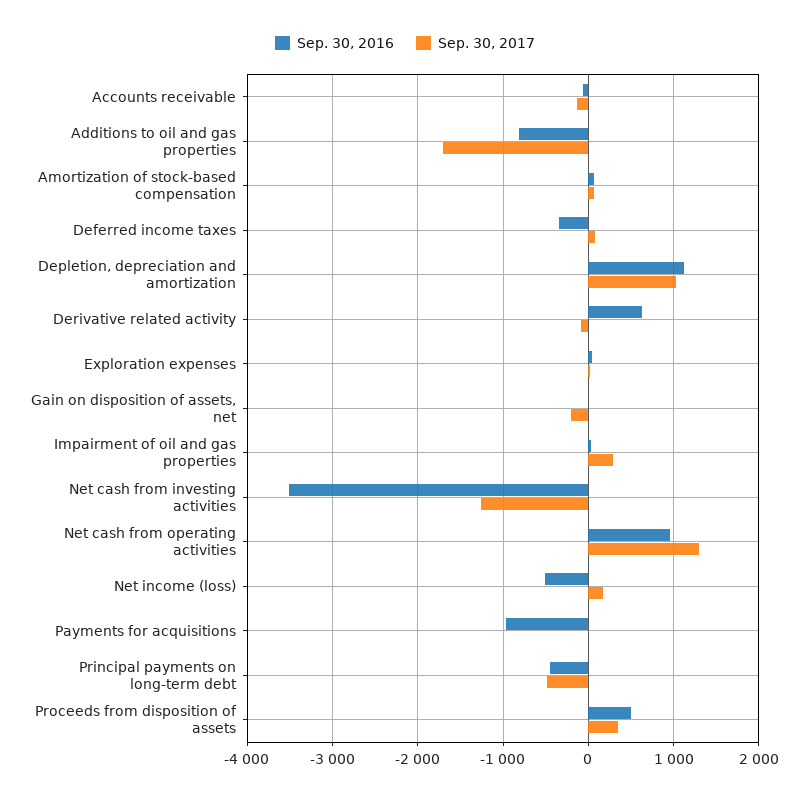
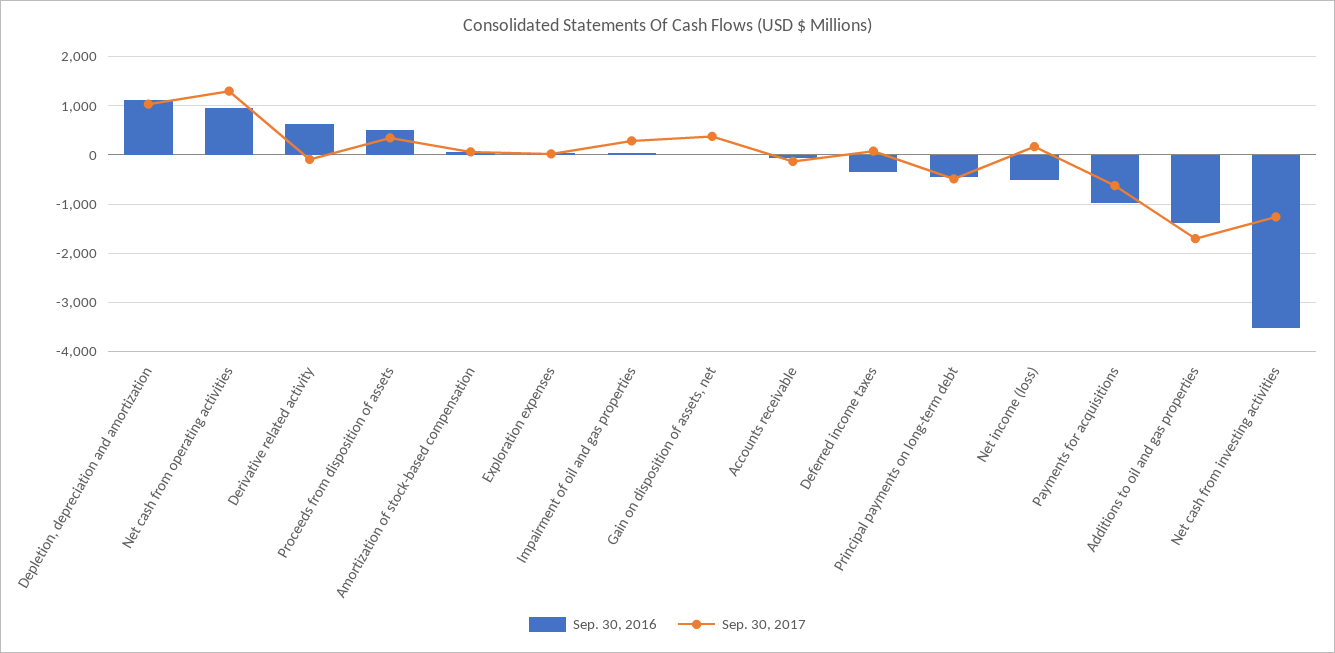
  {
    "Sep. 30, 2016": {
      "Accounts receivable": -100,
-     "Additions to oil and gas properties": -800,
+     "Additions to oil and gas properties": -1400,
      "Amortization of stock-based compensation": 100,
      "Deferred income taxes": -300,
      "Depletion, depreciation and amortization": 1100,
      "Derivative related activity": 600,
      "Exploration expenses": 0,
      "Gain on disposition of assets, net": 0,
      "Impairment of oil and gas properties": 0,
      "Net cash from investing activities": -3500,
      "Net cash from operating activities": 1000,
      "Net income (loss)": -500,
      "Payments for acquisitions": -1000,
      "Principal payments on long-term debt": -500,
      "Proceeds from disposition of assets": 500
    },
    "Sep. 30, 2017": {
      "Accounts receivable": -100,
      "Additions to oil and gas properties": -1700,
      "Amortization of stock-based compensation": 100,
      "Deferred income taxes": 100,
      "Depletion, depreciation and amortization": 1000,
      "Derivative related activity": -100,
      "Exploration expenses": 0,
-     "Gain on disposition of assets, net": -200,
+     "Gain on disposition of assets, net": 400,
      "Impairment of oil and gas properties": 300,
      "Net cash from investing activities": -1300,
      "Net cash from operating activities": 1300,
      "Net income (loss)": 200,
-     "Payments for acquisitions": 0,
+     "Payments for acquisitions": -600,
      "Principal payments on long-term debt": -500,
      "Proceeds from disposition of assets": 300
    }
  }

